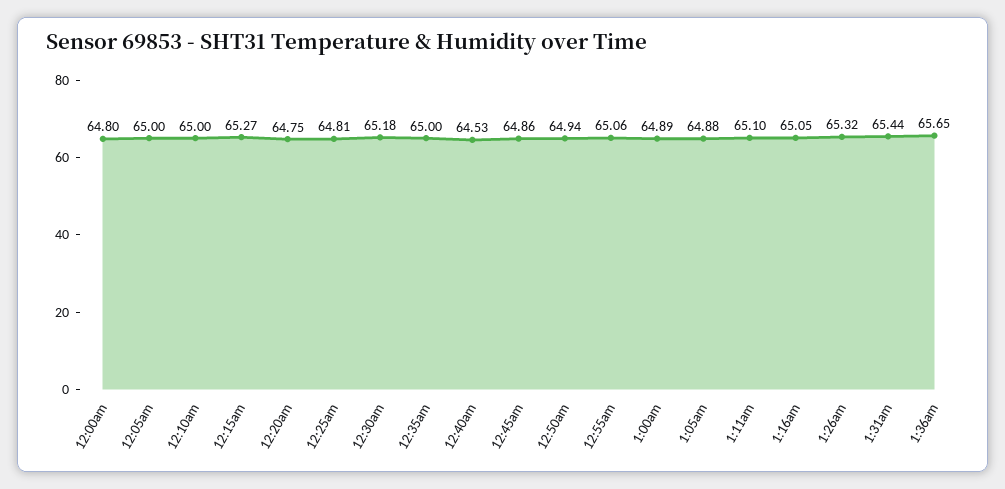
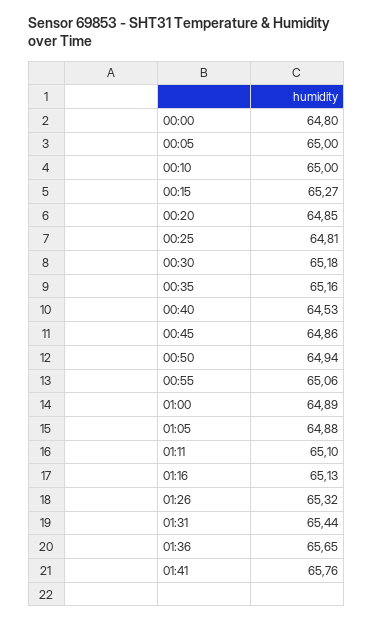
  {
    "12:00am": 64.8,
    "12:05am": 65,
    "12:10am": 65,
    "12:15am": 65.27,
-   "12:20am": 64.75,
+   "12:20am": 64.85,
    "12:25am": 64.81,
    "12:30am": 65.18,
-   "12:35am": 65,
+   "12:35am": 65.16,
    "12:40am": 64.53,
    "12:45am": 64.86,
    "12:50am": 64.94,
    "12:55am": 65.06,
    "1:00am": 64.89,
    "1:05am": 64.88,
    "1:11am": 65.1,
-   "1:16am": 65.05,
+   "1:16am": 65.13,
    "1:26am": 65.32,
    "1:31am": 65.44,
-   "1:36am": 65.65
+   "1:36am": 65.65,
+   "01:41": 65.76
  }

